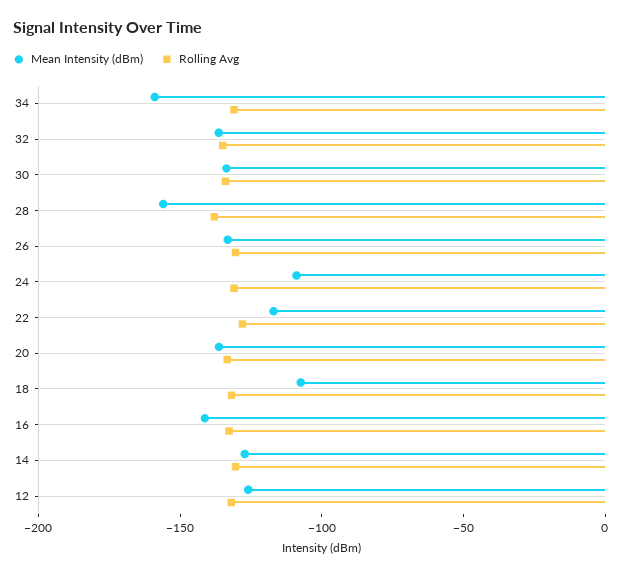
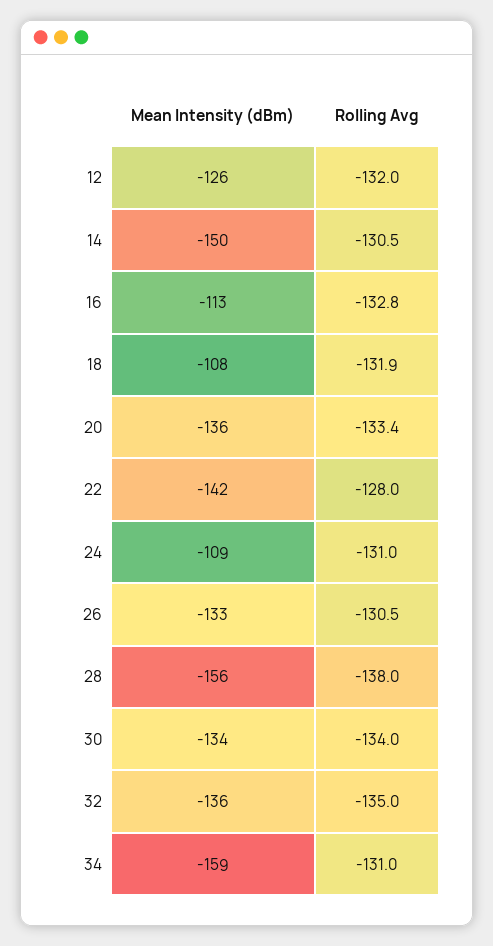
  {
    "Mean Intensity (dBm)": {
      "34": -159,
      "32": -136,
      "30": -134,
      "28": -156,
      "26": -133,
      "24": -109,
-     "22": -120,
+     "22": -142,
      "20": -136,
      "18": -108,
-     "16": -140,
+     "16": -113,
-     "14": -130,
+     "14": -150,
      "12": -126
    },
    "Rolling Avg": {
      "34": -131,
      "32": -135,
      "30": -134,
      "28": -138,
      "26": -130.5,
      "24": -131,
      "22": -128,
      "20": -133.4,
      "18": -131.9,
      "16": -132.8,
      "14": -130.5,
      "12": -132
    }
  }

